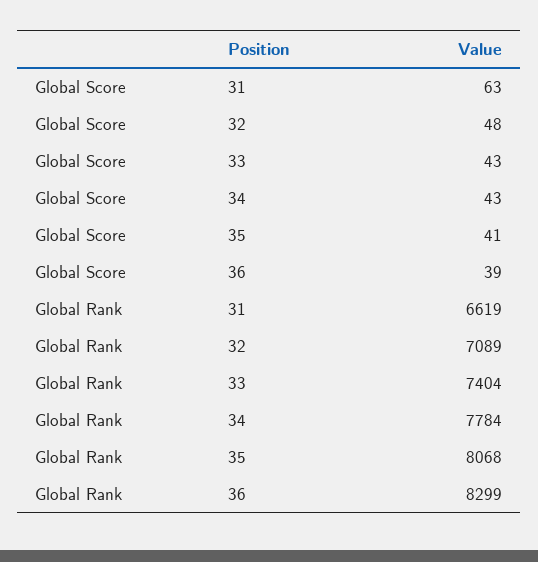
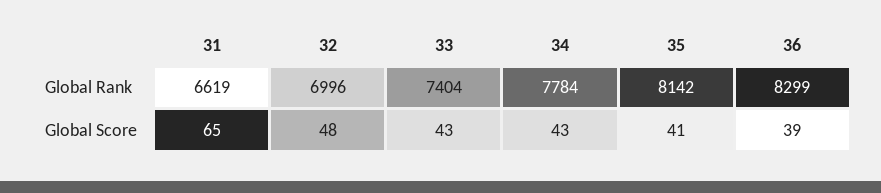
  {
    "Global Score": {
-     "31": 63,
+     "31": 65,
      "32": 48,
      "33": 43,
      "34": 43,
      "35": 41,
      "36": 39
    },
    "Global Rank": {
      "31": 6619,
-     "32": 7089,
+     "32": 6996,
      "33": 7404,
      "34": 7784,
-     "35": 8068,
+     "35": 8142,
      "36": 8299
    }
  }

